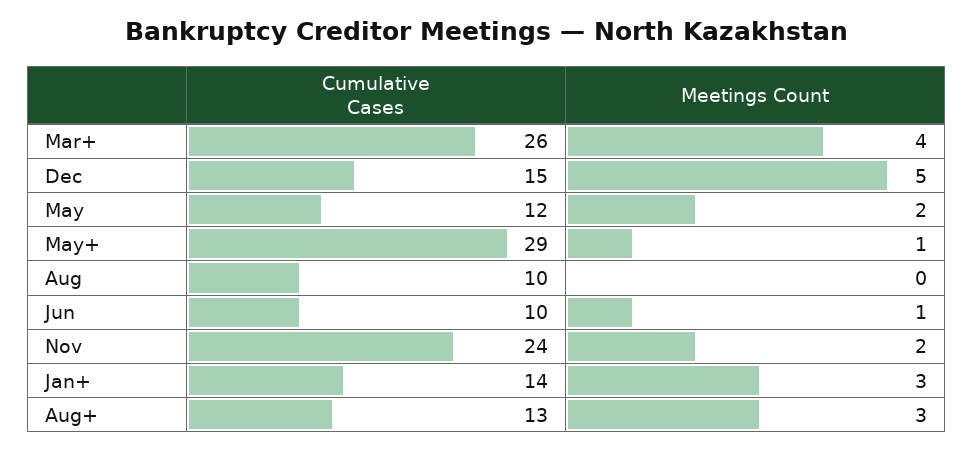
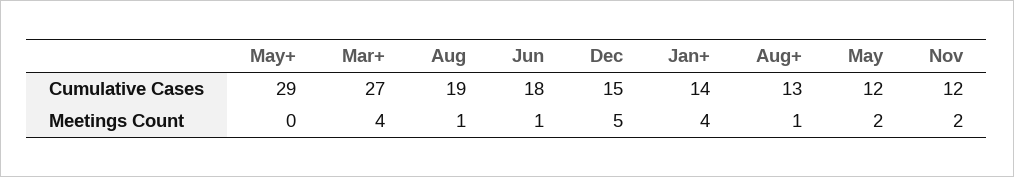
  {
    "Cumulative Cases": {
-     "Mar+": 26,
+     "Mar+": 27,
      "Dec": 15,
      "May": 12,
      "May+": 29,
-     "Aug": 10,
+     "Aug": 19,
-     "Jun": 10,
+     "Jun": 18,
-     "Nov": 24,
+     "Nov": 12,
      "Jan+": 14,
      "Aug+": 13
    },
    "Meetings Count": {
      "Mar+": 4,
      "Dec": 5,
      "May": 2,
-     "May+": 1,
+     "May+": 0,
-     "Aug": 0,
+     "Aug": 1,
      "Jun": 1,
      "Nov": 2,
-     "Jan+": 3,
+     "Jan+": 4,
-     "Aug+": 3
+     "Aug+": 1
    }
  }

